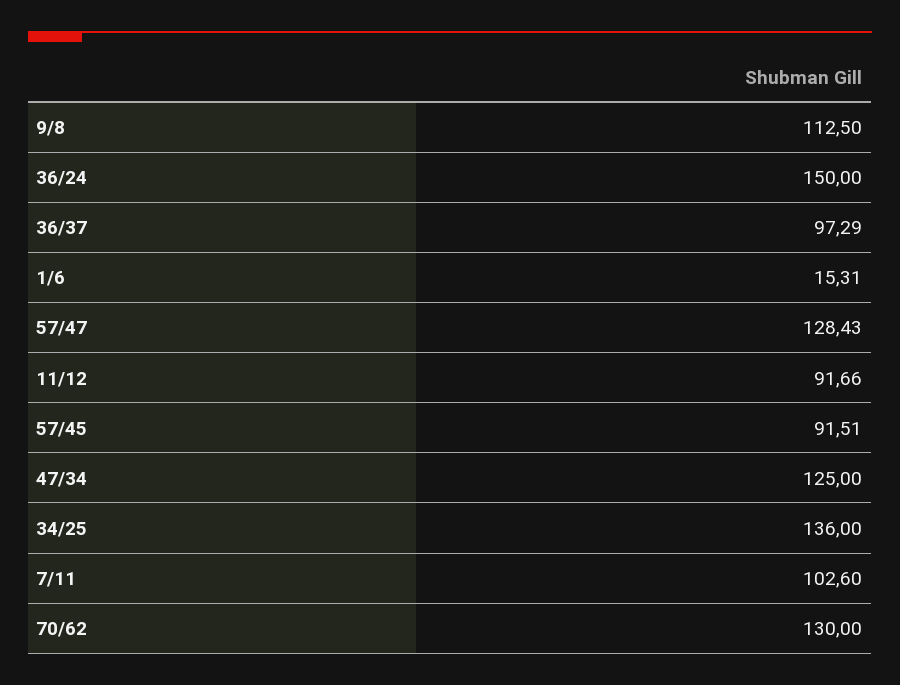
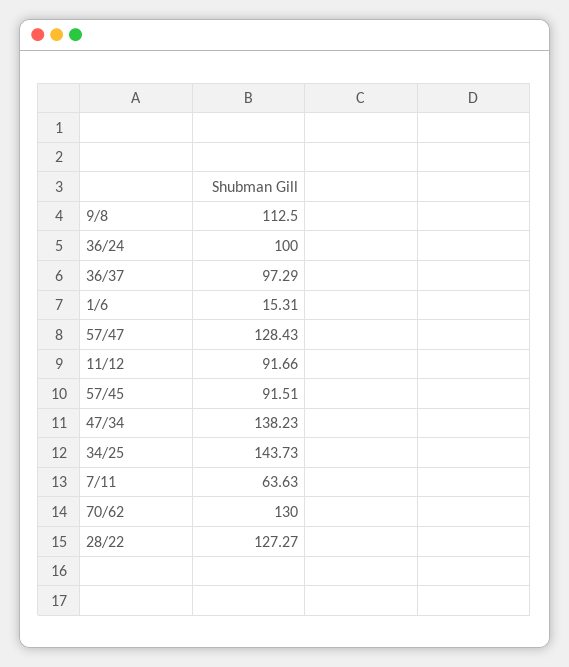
  {
    "9/8": 112.5,
-   "36/24": 150,
+   "36/24": 100,
    "36/37": 97.29,
    "1/6": 15.31,
    "57/47": 128.43,
    "11/12": 91.66,
    "57/45": 91.51,
-   "47/34": 125,
+   "47/34": 138.23,
-   "34/25": 136,
+   "34/25": 143.73,
-   "7/11": 102.6,
+   "7/11": 63.63,
-   "70/62": 130
+   "70/62": 130,
+   "28/22": 127.27
  }

